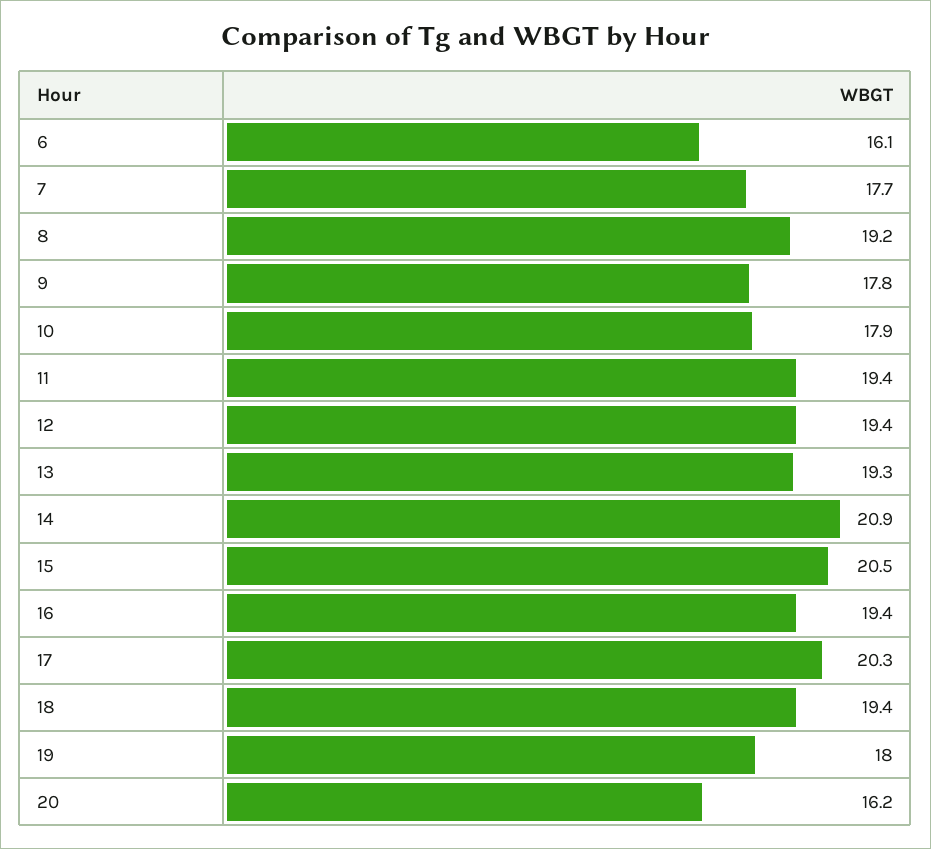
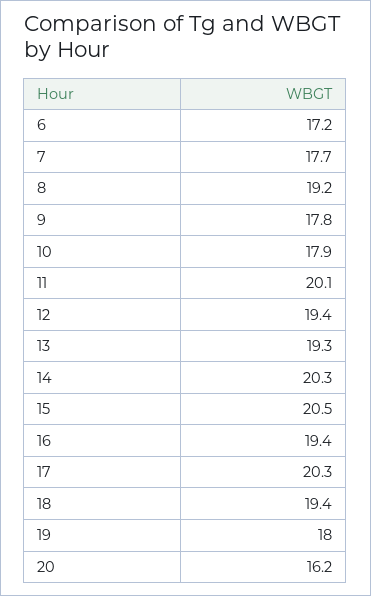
  {
-   "6": 16.1,
+   "6": 17.2,
    "7": 17.7,
    "8": 19.2,
    "9": 17.8,
    "10": 17.9,
-   "11": 19.4,
+   "11": 20.1,
    "12": 19.4,
    "13": 19.3,
-   "14": 20.9,
+   "14": 20.3,
    "15": 20.5,
    "16": 19.4,
    "17": 20.3,
    "18": 19.4,
    "19": 18,
    "20": 16.2
  }

